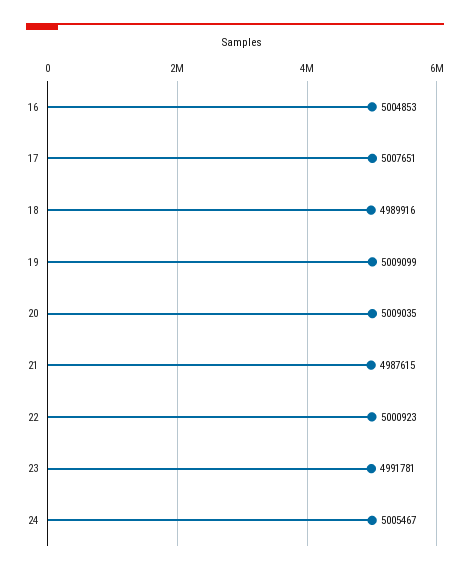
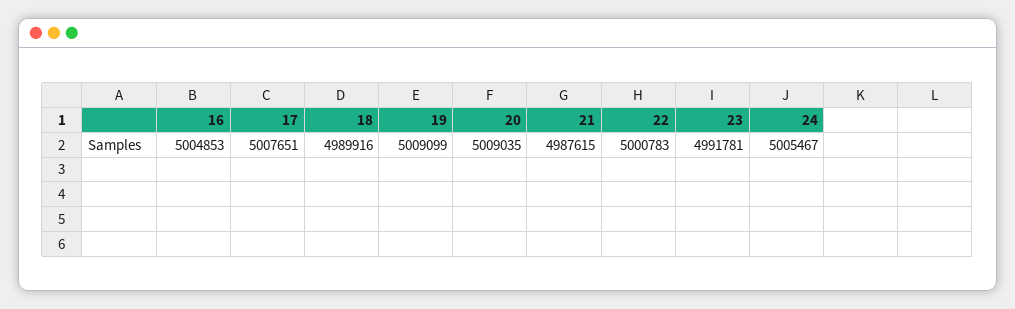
  {
    "16": 5004853,
    "17": 5007651,
    "18": 4989916,
    "19": 5009099,
    "20": 5009035,
    "21": 4987615,
-   "22": 5000923,
+   "22": 5000783,
    "23": 4991781,
    "24": 5005467
  }

